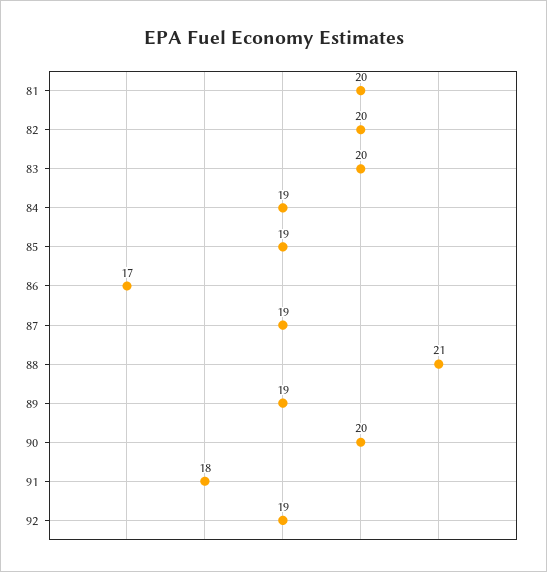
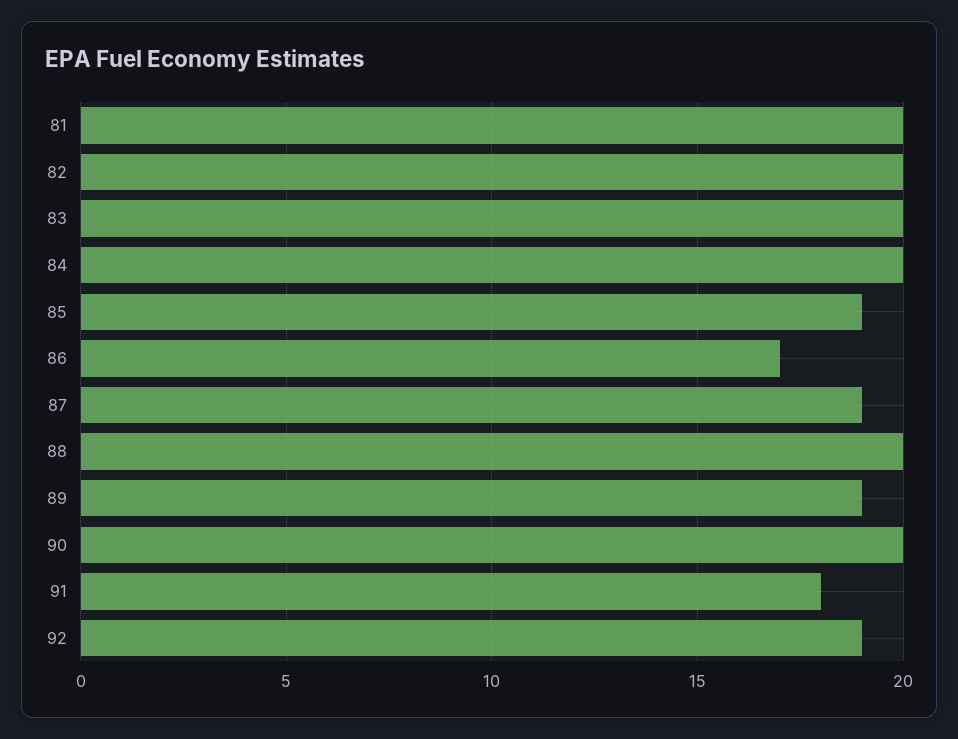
  {
    "81": 20,
    "82": 20,
    "83": 20,
-   "84": 19,
+   "84": 20,
    "85": 19,
    "86": 17,
    "87": 19,
-   "88": 21,
+   "88": 20,
    "89": 19,
    "90": 20,
    "91": 18,
    "92": 19
  }

